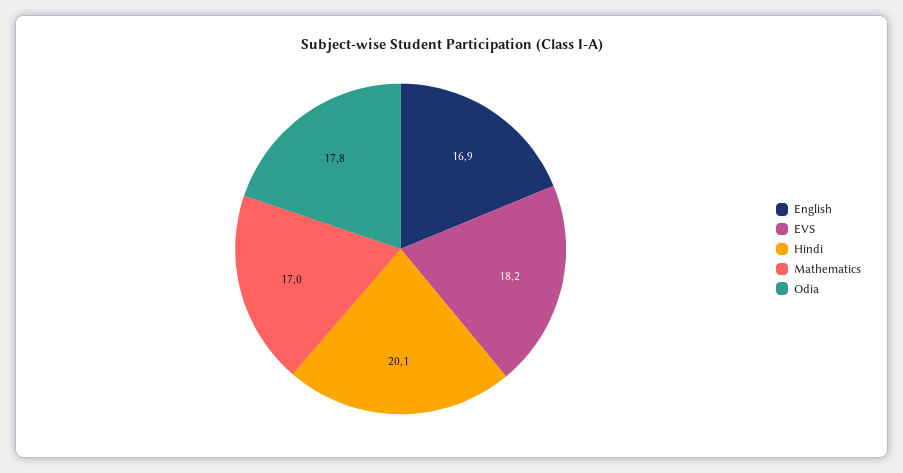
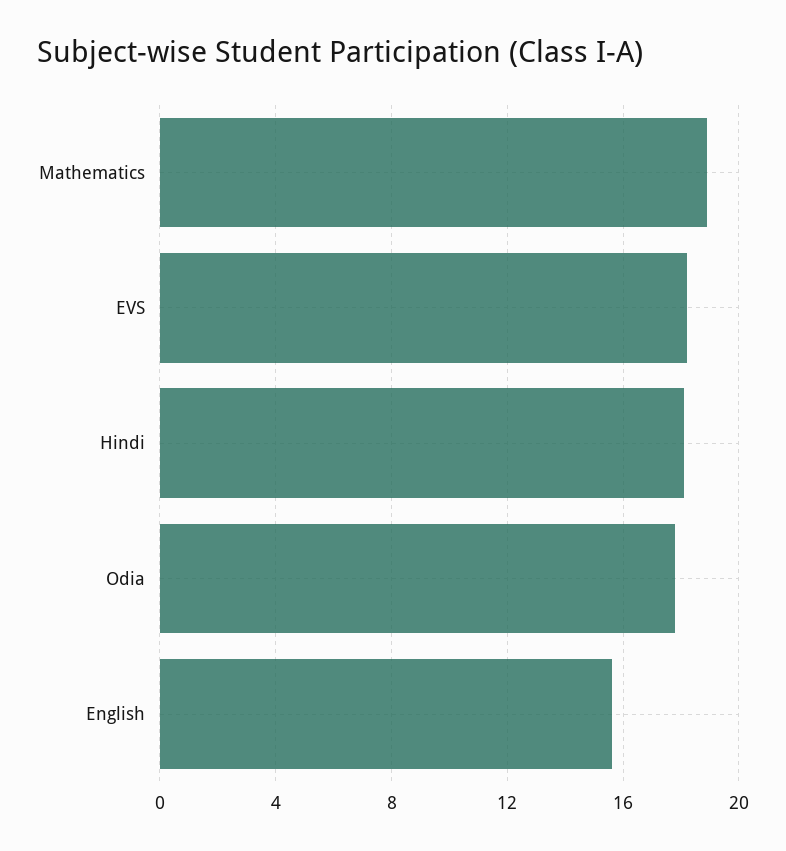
  {
-   "English": 16.9,
+   "English": 15.5,
    "EVS": 18.2,
-   "Hindi": 20.1,
+   "Hindi": 18,
-   "Mathematics": 17,
+   "Mathematics": 19,
    "Odia": 17.8
  }

